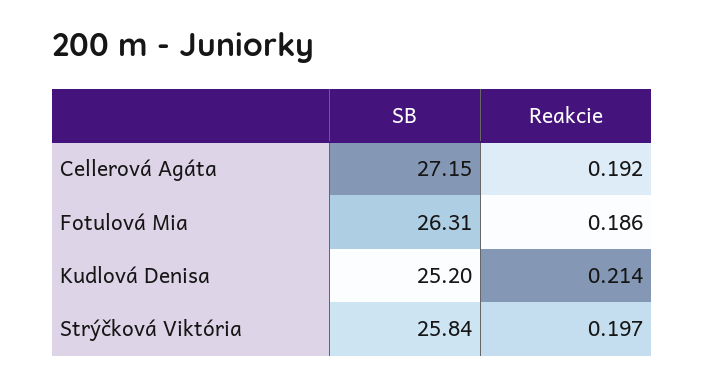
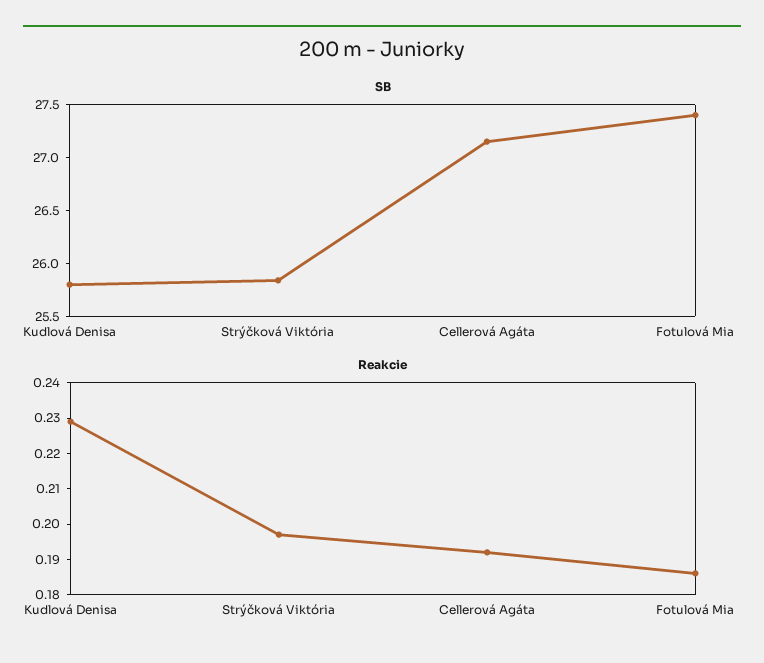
  {
    "SB": {
      "Cellerová Agáta": 27.15,
-     "Fotulová Mia": 26.31,
+     "Fotulová Mia": 27.4,
-     "Kudlová Denisa": 25.2,
+     "Kudlová Denisa": 25.8,
      "Strýčková Viktória": 25.84
    },
    "Reakcie": {
      "Cellerová Agáta": 0.192,
      "Fotulová Mia": 0.186,
-     "Kudlová Denisa": 0.214,
+     "Kudlová Denisa": 0.23,
      "Strýčková Viktória": 0.197
    }
  }

